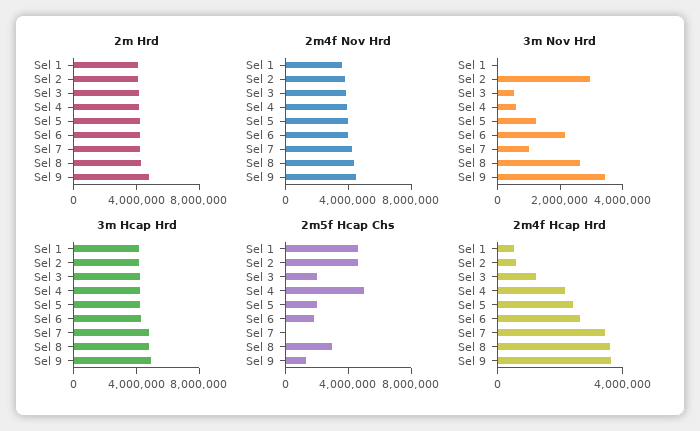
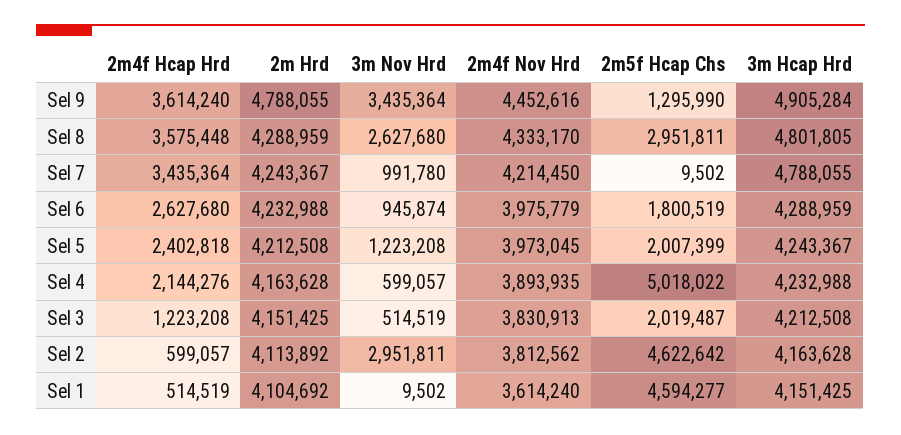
  {
    "2m Hrd": {
      "Sel 1": 4104692,
      "Sel 2": 4113892,
      "Sel 3": 4151425,
      "Sel 4": 4163628,
      "Sel 5": 4212508,
      "Sel 6": 4232988,
      "Sel 7": 4243367,
      "Sel 8": 4288959,
      "Sel 9": 4788055
    },
    "2m4f Nov Hrd": {
      "Sel 1": 3614240,
      "Sel 2": 3812562,
      "Sel 3": 3830913,
      "Sel 4": 3893935,
      "Sel 5": 3973045,
      "Sel 6": 3975779,
      "Sel 7": 4214450,
      "Sel 8": 4333170,
      "Sel 9": 4452616
    },
    "3m Nov Hrd": {
      "Sel 1": 9502,
      "Sel 2": 2951811,
      "Sel 3": 514519,
      "Sel 4": 599057,
      "Sel 5": 1223208,
-     "Sel 6": 2000000,
+     "Sel 6": 945874,
      "Sel 7": 991780,
      "Sel 8": 2627680,
      "Sel 9": 3435364
    },
    "3m Hcap Hrd": {
      "Sel 1": 4151425,
      "Sel 2": 4163628,
      "Sel 3": 4212508,
      "Sel 4": 4232988,
      "Sel 5": 4243367,
      "Sel 6": 4288959,
      "Sel 7": 4788055,
      "Sel 8": 4801805,
      "Sel 9": 4905284
    },
    "2m5f Hcap Chs": {
      "Sel 1": 4594277,
      "Sel 2": 4622642,
      "Sel 3": 2019487,
      "Sel 4": 5018022,
      "Sel 5": 2007399,
      "Sel 6": 1800519,
      "Sel 7": 9502,
      "Sel 8": 2951811,
      "Sel 9": 1295990
    },
    "2m4f Hcap Hrd": {
      "Sel 1": 514519,
      "Sel 2": 599057,
      "Sel 3": 1223208,
      "Sel 4": 2144276,
      "Sel 5": 2402818,
      "Sel 6": 2627680,
      "Sel 7": 3435364,
      "Sel 8": 3575448,
      "Sel 9": 3614240
    }
  }

